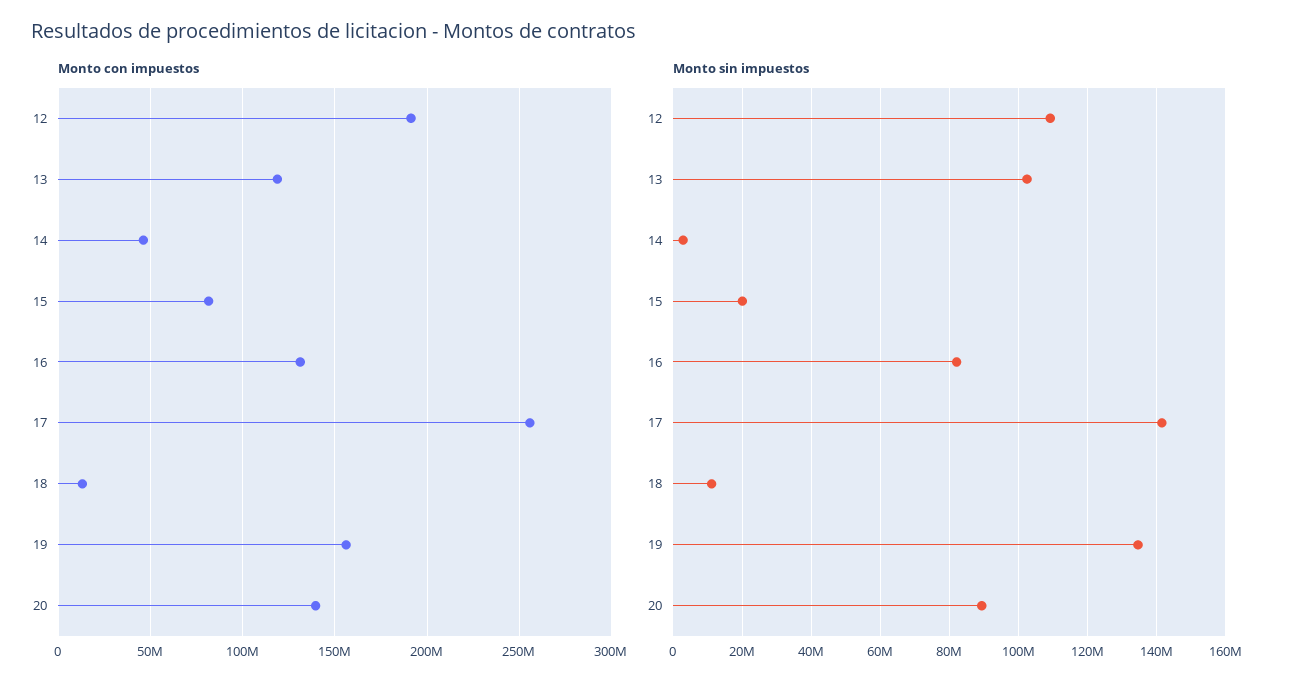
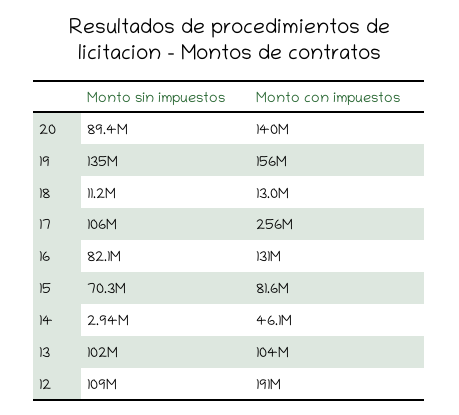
  {
    "Monto con impuestos": {
      "12": 191000000,
-     "13": 120000000,
+     "13": 104000000,
      "14": 46100000,
      "15": 81600000,
      "16": 131000000,
      "17": 256000000,
      "18": 13000000,
      "19": 156000000,
      "20": 140000000
    },
    "Monto sin impuestos": {
      "12": 109000000,
      "13": 102000000,
      "14": 2940000,
-     "15": 20000000,
+     "15": 70300000,
      "16": 82100000,
-     "17": 142000000,
+     "17": 106000000,
      "18": 11200000,
      "19": 135000000,
      "20": 89400000
    }
  }

